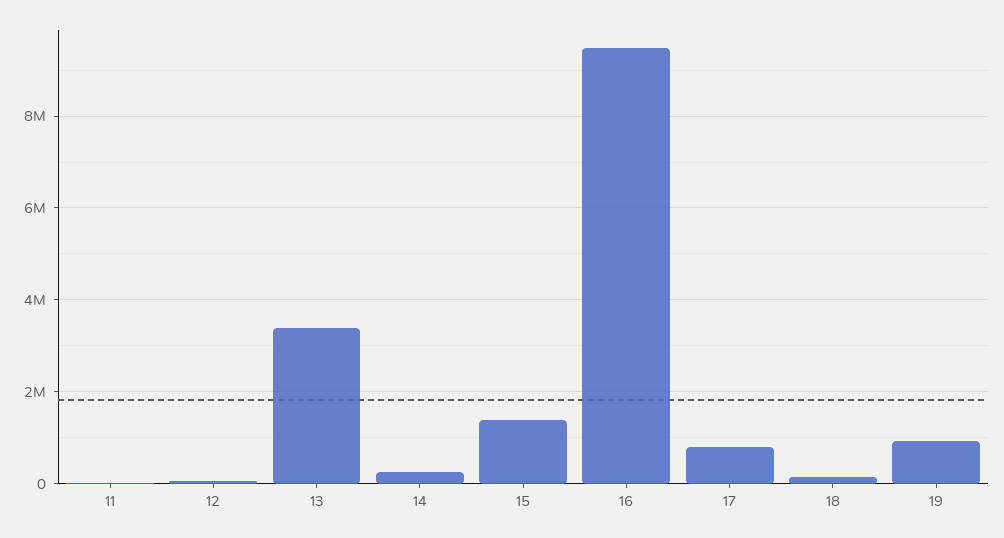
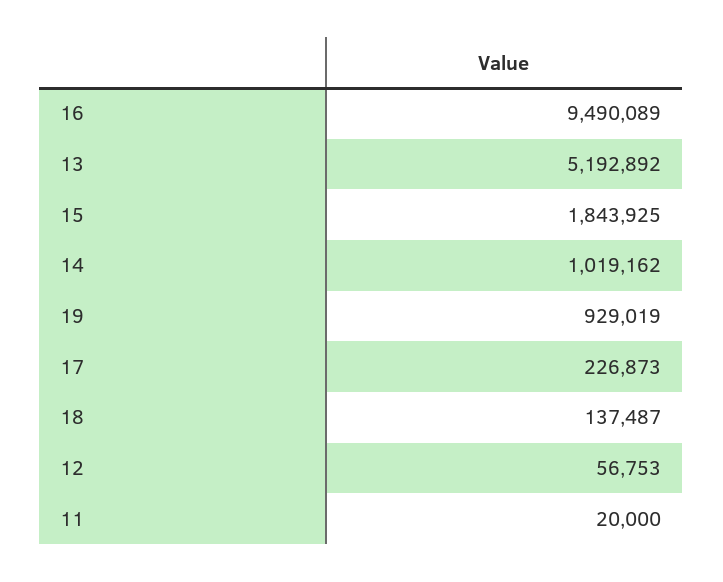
  {
    "11": 20000,
    "12": 56753,
-   "13": 3400000,
+   "13": 5192892,
-   "14": 200000,
+   "14": 1019162,
-   "15": 1400000,
+   "15": 1843925,
    "16": 9490089,
-   "17": 800000,
+   "17": 226873,
    "18": 137487,
    "19": 929019
  }

